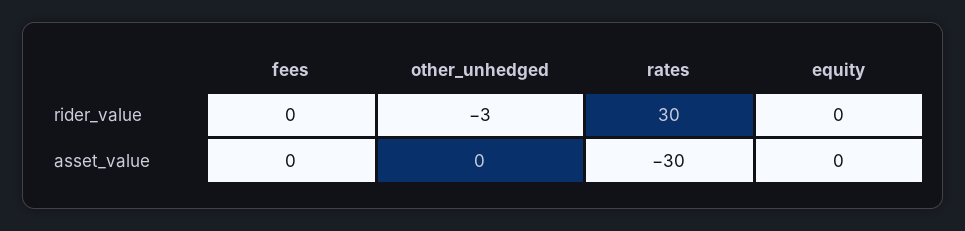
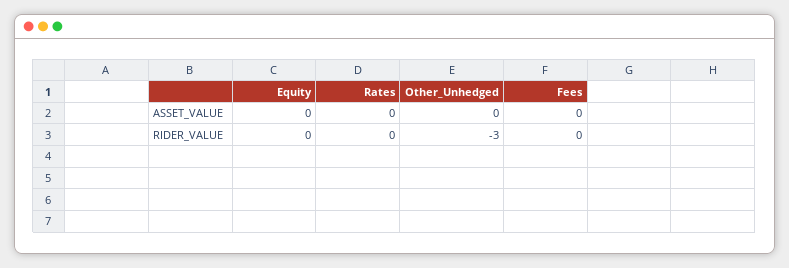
  {
    "fees": {
      "rider_value": 0,
      "asset_value": 0
    },
    "other_unhedged": {
      "rider_value": -3,
      "asset_value": 0
    },
    "rates": {
-     "rider_value": 30,
+     "rider_value": 0,
-     "asset_value": -30
+     "asset_value": 0
    },
    "equity": {
      "rider_value": 0,
      "asset_value": 0
    }
  }

